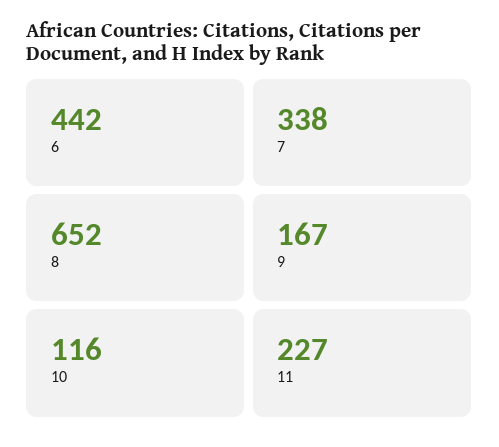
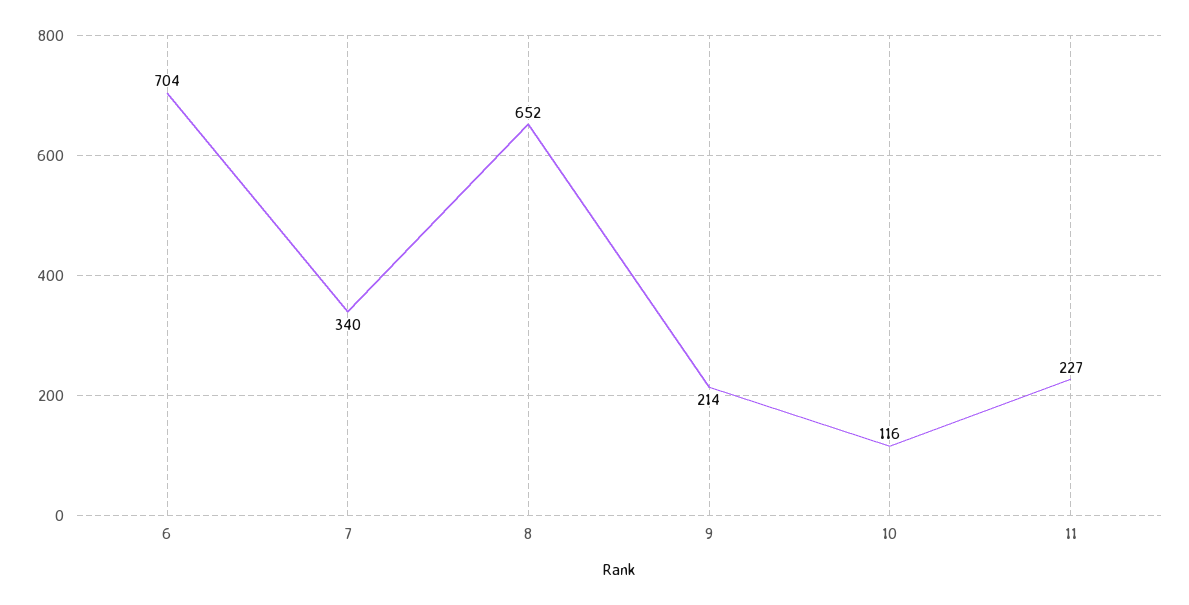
  {
-   "6": 442,
+   "6": 704,
-   "7": 338,
+   "7": 340,
    "8": 652,
-   "9": 167,
+   "9": 214,
    "10": 116,
    "11": 227
  }

